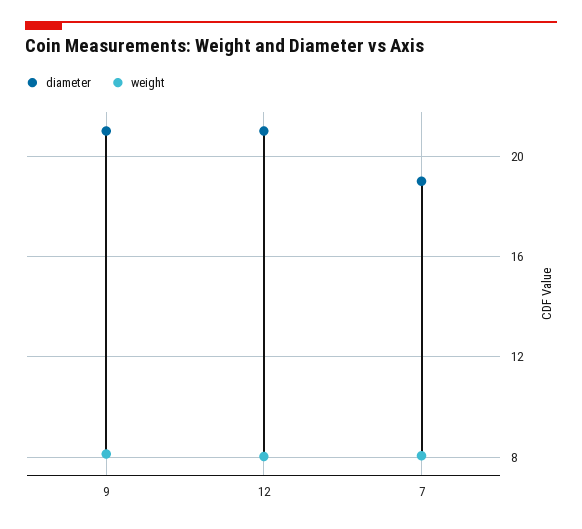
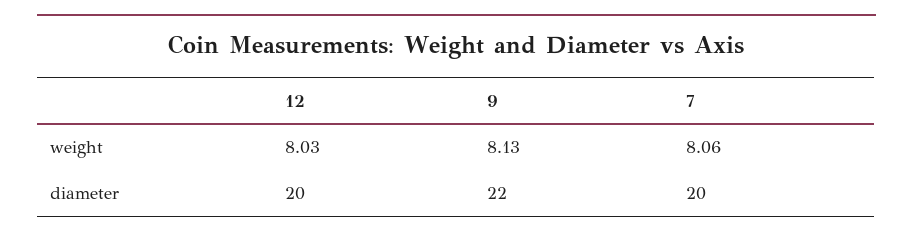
  {
    "diameter": {
-     "9": 21,
+     "9": 22,
-     "12": 21,
+     "12": 20,
-     "7": 19
+     "7": 20
    },
    "weight": {
      "9": 8.13,
      "12": 8.03,
      "7": 8.06
    }
  }

